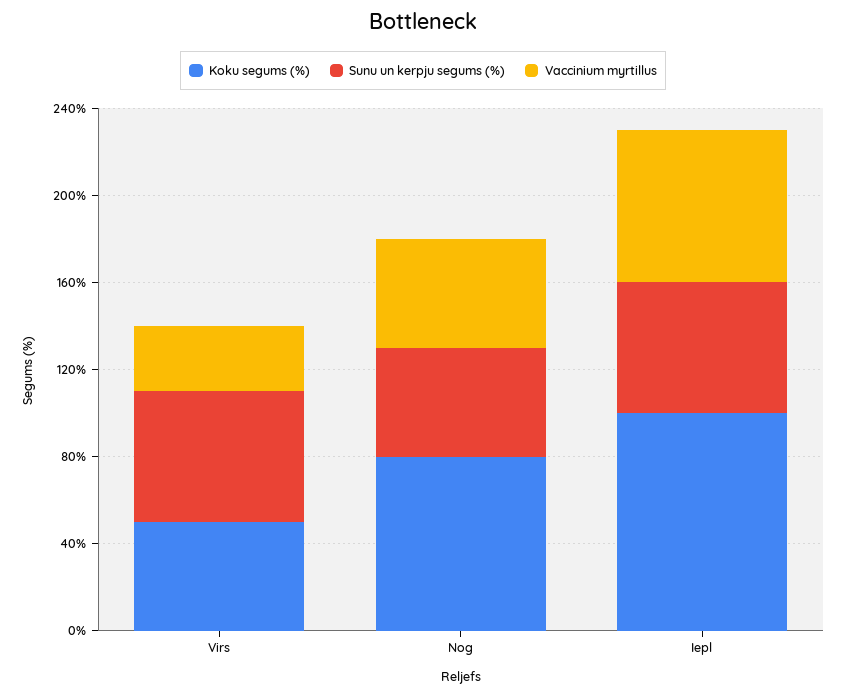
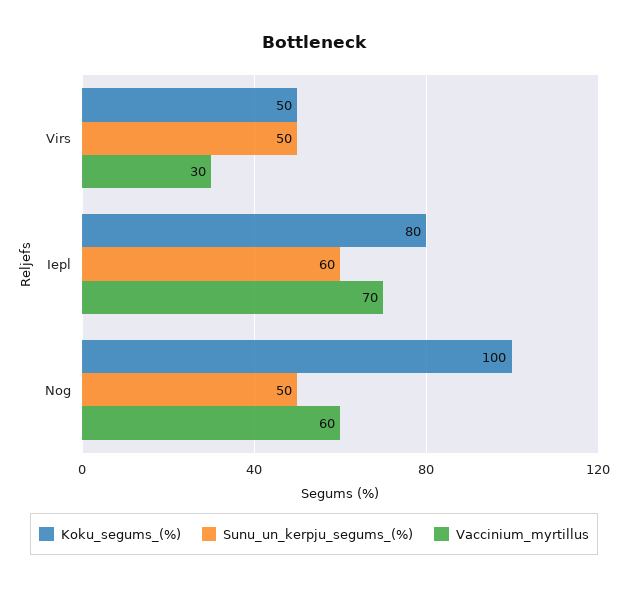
  {
    "Koku segums (%)": {
      "Virs": 50,
-     "Nog": 80,
+     "Nog": 100,
-     "Iepl": 100
+     "Iepl": 80
    },
    "Sunu un kerpju segums (%)": {
-     "Virs": 60,
+     "Virs": 50,
      "Nog": 50,
      "Iepl": 60
    },
    "Vaccinium myrtillus": {
      "Virs": 30,
-     "Nog": 50,
+     "Nog": 60,
      "Iepl": 70
    }
  }

